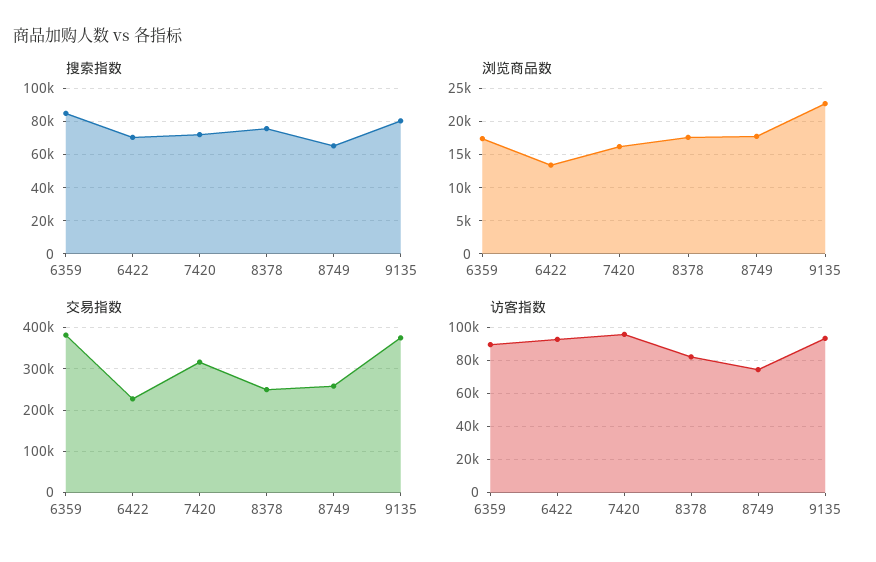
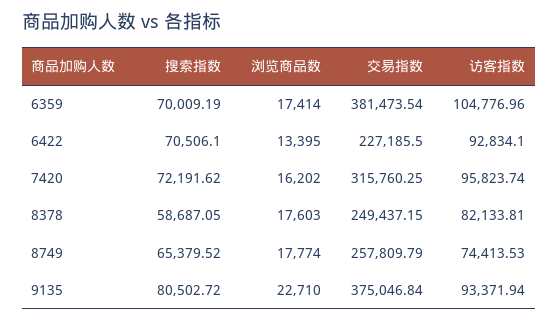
  {
    "搜索指数": {
-     "6359": 85000,
+     "6359": 70009.19,
      "6422": 70506.1,
      "7420": 72191.62,
-     "8378": 75000,
+     "8378": 58687.05,
      "8749": 65379.52,
      "9135": 80502.72
    },
    "浏览商品数": {
      "6359": 17414,
      "6422": 13395,
      "7420": 16202,
      "8378": 17603,
      "8749": 17774,
      "9135": 22710
    },
    "交易指数": {
      "6359": 381473.54,
      "6422": 227185.5,
      "7420": 315760.25,
      "8378": 249437.15,
      "8749": 257809.79,
      "9135": 375046.84
    },
    "访客指数": {
-     "6359": 90000,
+     "6359": 104776.96,
      "6422": 92834.1,
      "7420": 95823.74,
      "8378": 82133.81,
      "8749": 74413.53,
      "9135": 93371.94
    }
  }

